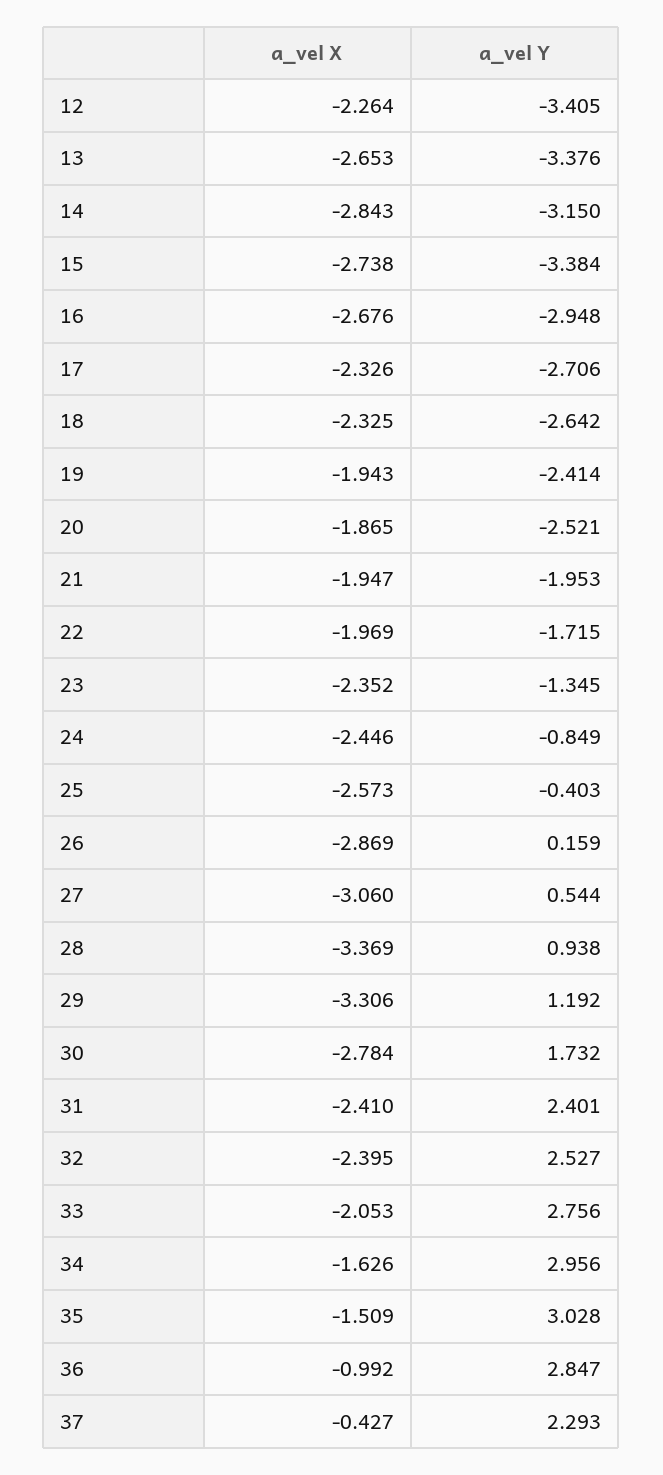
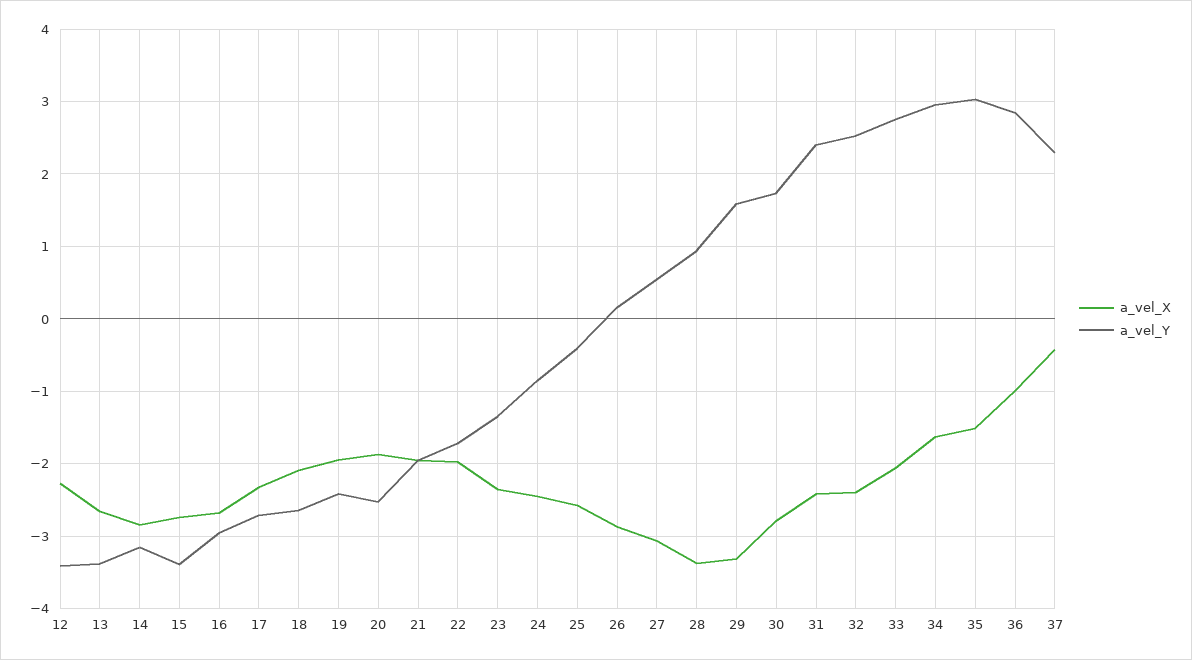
  {
    "a_vel X": {
      "12": -2.264,
      "13": -2.653,
      "14": -2.843,
      "15": -2.738,
      "16": -2.676,
      "17": -2.326,
-     "18": -2.325,
+     "18": -2.1,
      "19": -1.943,
      "20": -1.865,
      "21": -1.947,
      "22": -1.969,
      "23": -2.352,
      "24": -2.446,
      "25": -2.573,
      "26": -2.869,
      "27": -3.06,
      "28": -3.369,
      "29": -3.306,
      "30": -2.784,
      "31": -2.41,
      "32": -2.395,
      "33": -2.053,
      "34": -1.626,
      "35": -1.509,
      "36": -0.992,
      "37": -0.427
    },
    "a_vel Y": {
      "12": -3.405,
      "13": -3.376,
      "14": -3.15,
      "15": -3.384,
      "16": -2.948,
      "17": -2.706,
      "18": -2.642,
      "19": -2.414,
      "20": -2.521,
      "21": -1.953,
      "22": -1.715,
      "23": -1.345,
      "24": -0.849,
      "25": -0.403,
      "26": 0.159,
      "27": 0.544,
      "28": 0.938,
-     "29": 1.192,
+     "29": 1.6,
      "30": 1.732,
      "31": 2.401,
      "32": 2.527,
      "33": 2.756,
      "34": 2.956,
      "35": 3.028,
      "36": 2.847,
      "37": 2.293
    }
  }

